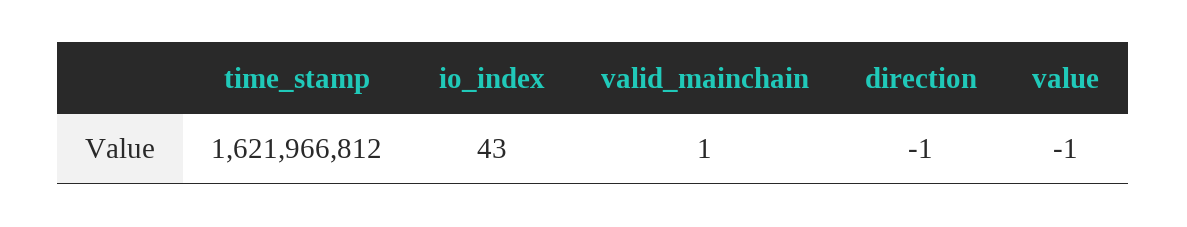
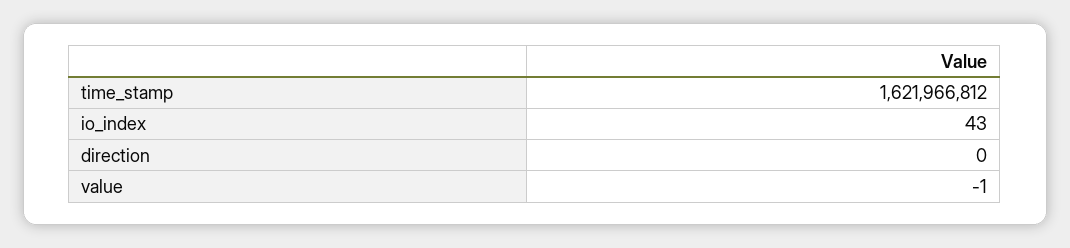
  {
    "time_stamp": 1621966812,
    "io_index": 43,
-   "valid_mainchain": 1,
-   "direction": -1,
+   "direction": 0,
    "value": -1
  }

